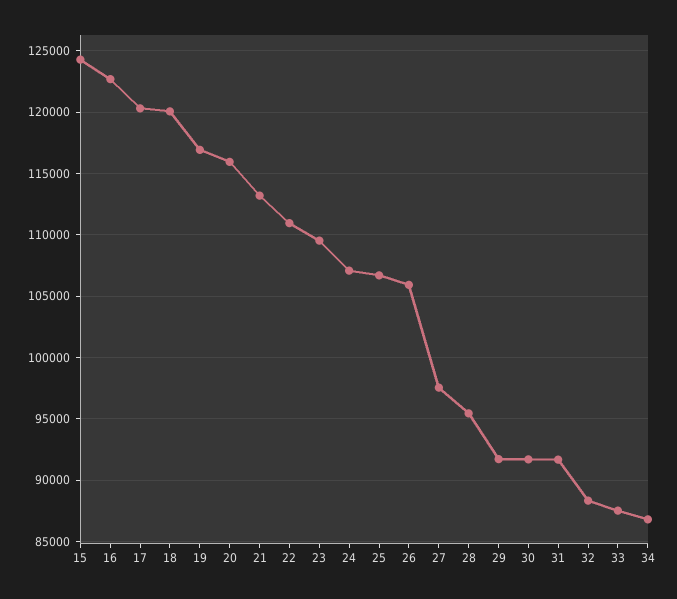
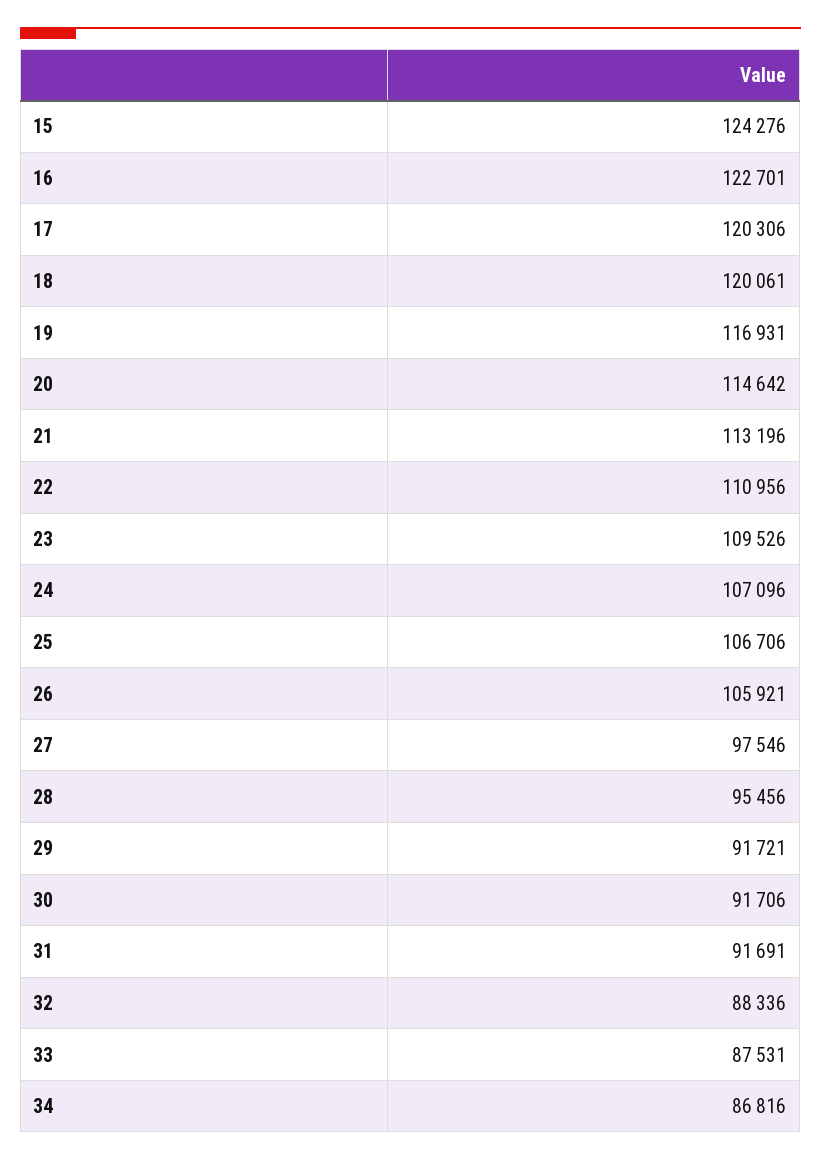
  {
    "15": 124276,
    "16": 122701,
    "17": 120306,
    "18": 120061,
    "19": 116931,
-   "20": 116000,
+   "20": 114642,
    "21": 113196,
    "22": 110956,
    "23": 109526,
    "24": 107096,
    "25": 106706,
    "26": 105921,
    "27": 97546,
    "28": 95456,
    "29": 91721,
    "30": 91706,
    "31": 91691,
    "32": 88336,
    "33": 87531,
    "34": 86816
  }

